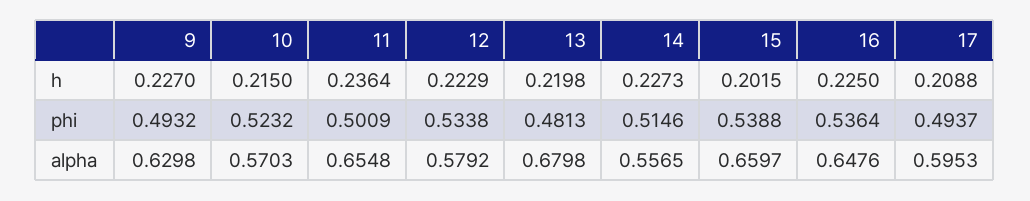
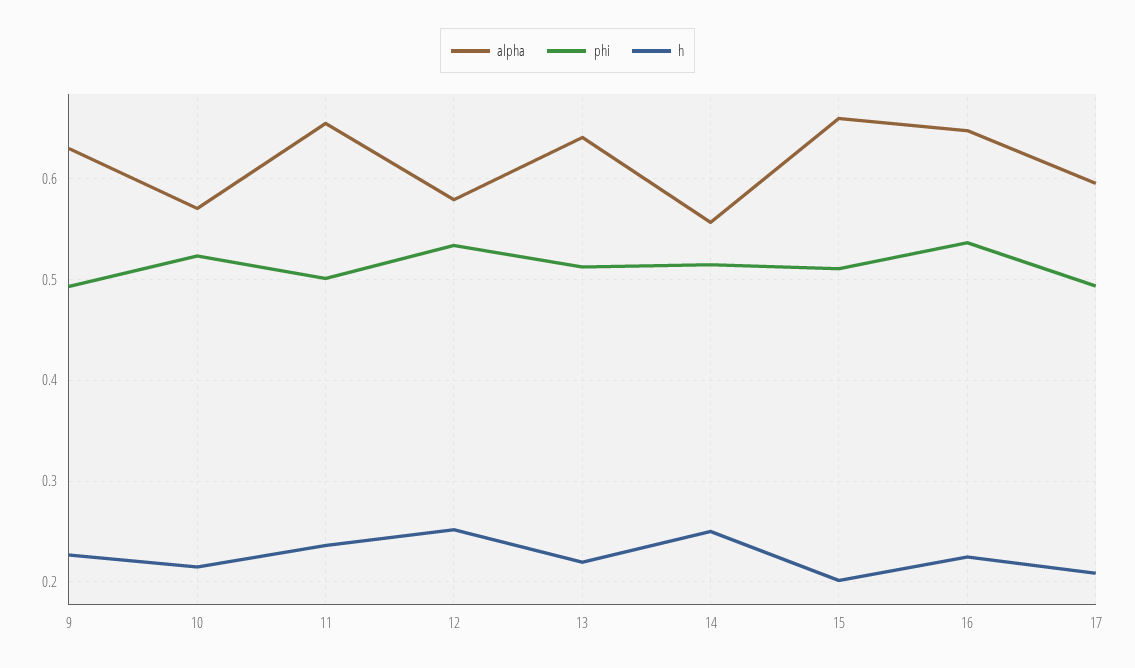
  {
    "h": {
      "9": 0.227,
      "10": 0.215,
      "11": 0.2364,
-     "12": 0.2229,
+     "12": 0.25,
      "13": 0.2198,
-     "14": 0.2273,
+     "14": 0.25,
      "15": 0.2015,
      "16": 0.225,
      "17": 0.2088
    },
    "phi": {
      "9": 0.4932,
      "10": 0.5232,
      "11": 0.5009,
      "12": 0.5338,
-     "13": 0.4813,
+     "13": 0.51,
      "14": 0.5146,
-     "15": 0.5388,
+     "15": 0.51,
      "16": 0.5364,
      "17": 0.4937
    },
    "alpha": {
      "9": 0.6298,
      "10": 0.5703,
      "11": 0.6548,
      "12": 0.5792,
-     "13": 0.6798,
+     "13": 0.64,
      "14": 0.5565,
      "15": 0.6597,
      "16": 0.6476,
      "17": 0.5953
    }
  }

